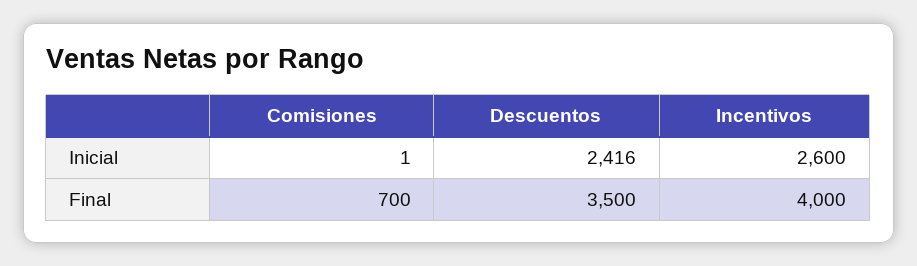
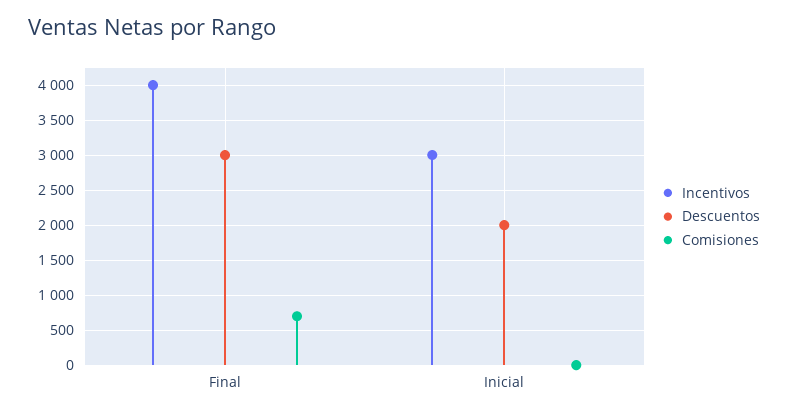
  {
    "Comisiones": {
      "Inicial": 1,
      "Final": 700
    },
    "Descuentos": {
-     "Inicial": 2416,
+     "Inicial": 2000,
-     "Final": 3500
+     "Final": 3000
    },
    "Incentivos": {
-     "Inicial": 2600,
+     "Inicial": 3000,
      "Final": 4000
    }
  }

